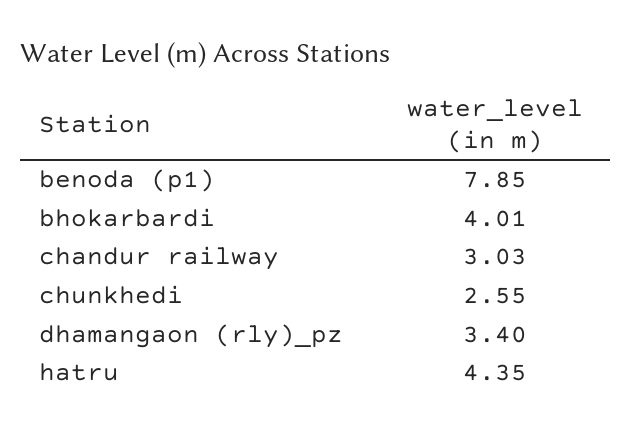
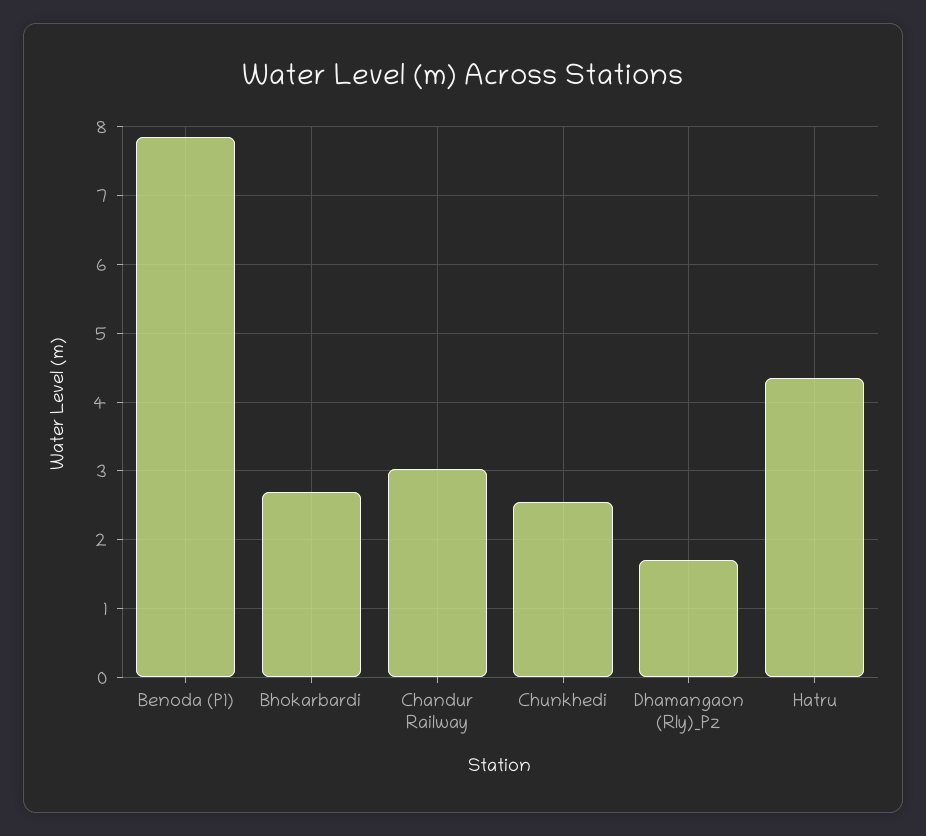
  {
    "benoda (p1)": 7.85,
-   "bhokarbardi": 4.01,
+   "bhokarbardi": 2.7,
    "chandur railway": 3.03,
    "chunkhedi": 2.55,
-   "dhamangaon (rly)_pz": 3.4,
+   "dhamangaon (rly)_pz": 1.7,
    "hatru": 4.35
  }

